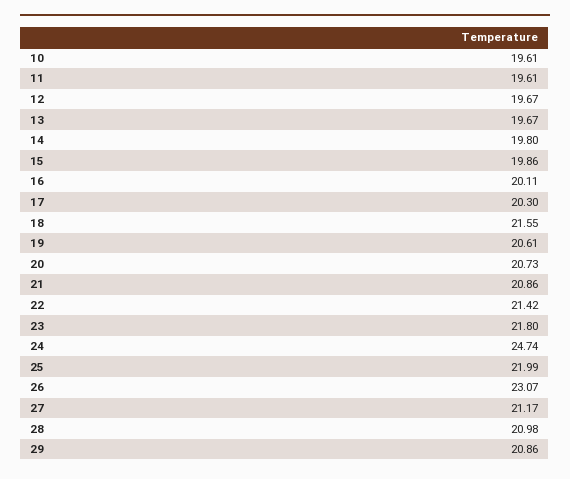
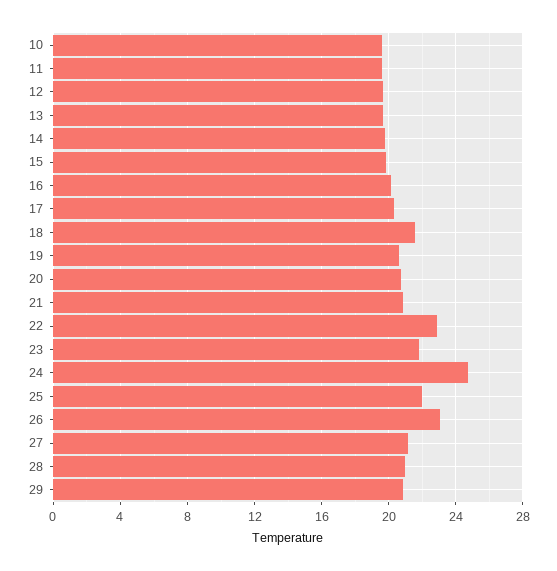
  {
    "10": 19.61,
    "11": 19.61,
    "12": 19.67,
    "13": 19.67,
    "14": 19.8,
    "15": 19.86,
    "16": 20.11,
    "17": 20.3,
    "18": 21.55,
    "19": 20.61,
    "20": 20.73,
    "21": 20.86,
-   "22": 21.42,
+   "22": 23,
    "23": 21.8,
    "24": 24.74,
    "25": 21.99,
    "26": 23.07,
    "27": 21.17,
    "28": 20.98,
    "29": 20.86
  }

